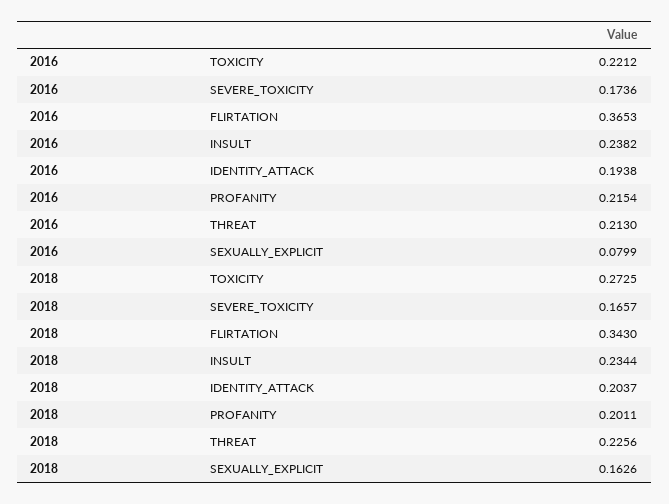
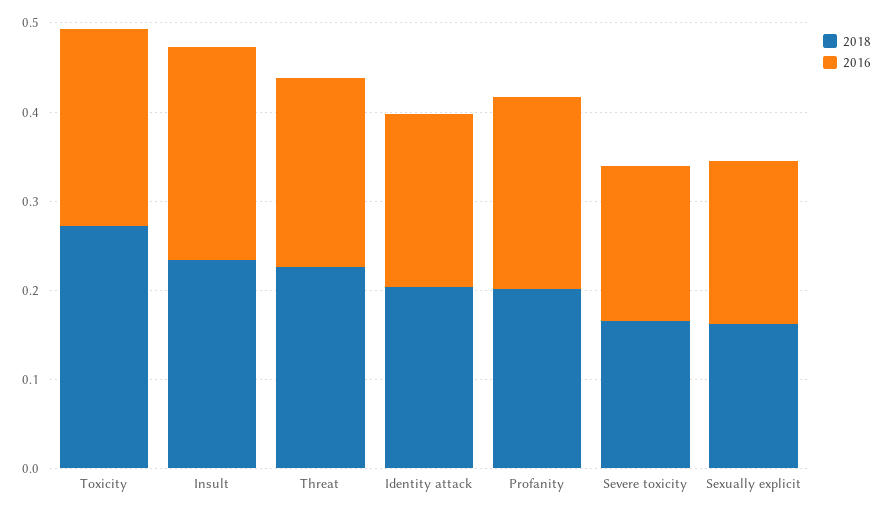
  {
    "2016": {
      "TOXICITY": 0.2212,
      "SEVERE_TOXICITY": 0.1736,
-     "FLIRTATION": 0.3653,
      "INSULT": 0.2382,
      "IDENTITY_ATTACK": 0.1938,
      "PROFANITY": 0.2154,
      "THREAT": 0.213,
-     "SEXUALLY_EXPLICIT": 0.0799
+     "SEXUALLY_EXPLICIT": 0.18
    },
    "2018": {
      "TOXICITY": 0.2725,
      "SEVERE_TOXICITY": 0.1657,
-     "FLIRTATION": 0.343,
      "INSULT": 0.2344,
      "IDENTITY_ATTACK": 0.2037,
      "PROFANITY": 0.2011,
      "THREAT": 0.2256,
      "SEXUALLY_EXPLICIT": 0.1626
    }
  }

